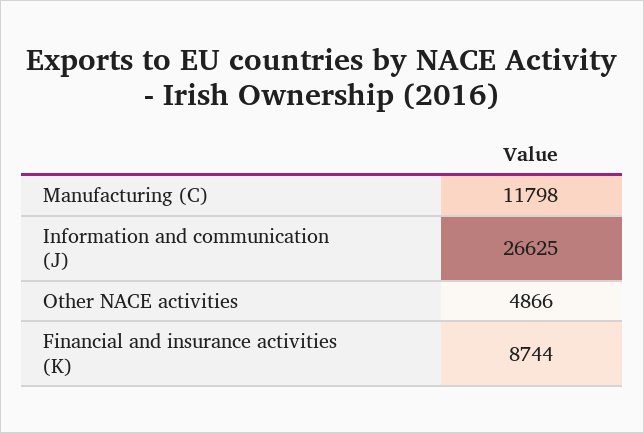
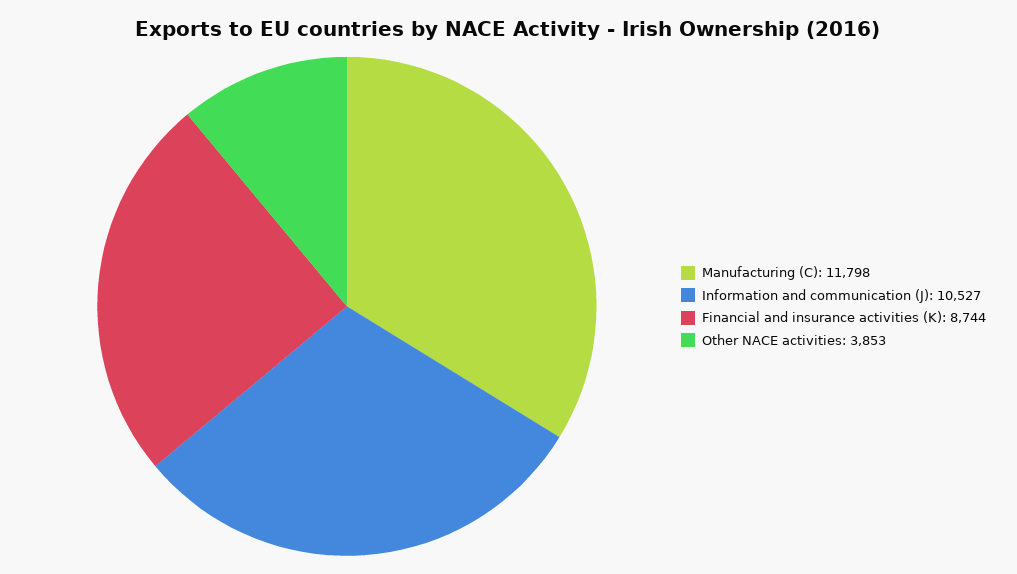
  {
    "Manufacturing (C)": 11798,
-   "Information and communication (J)": 26625,
+   "Information and communication (J)": 10527,
-   "Other NACE activities": 4866,
+   "Other NACE activities": 3853,
    "Financial and insurance activities (K)": 8744
  }

